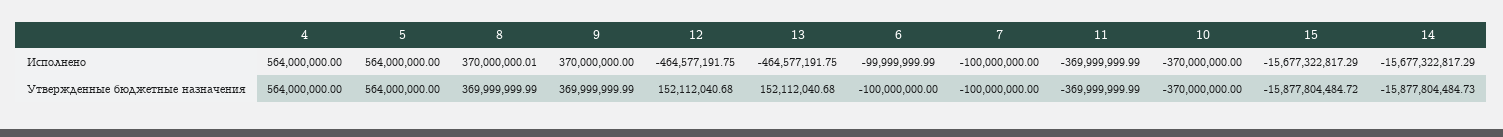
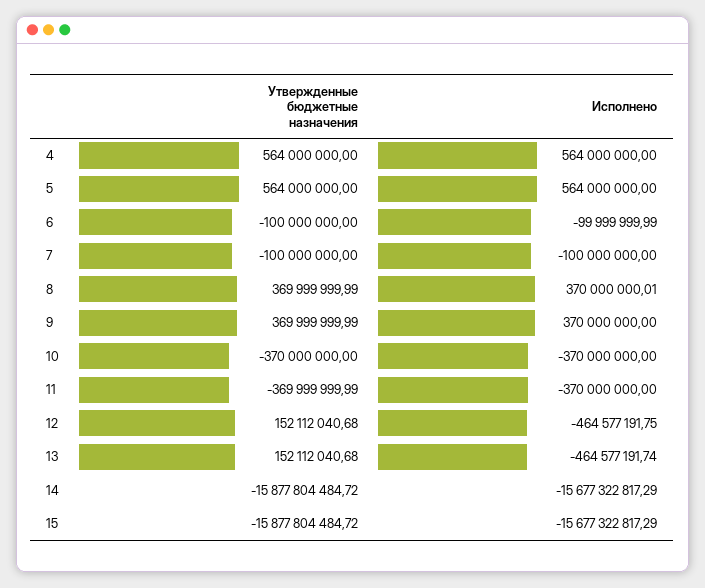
  {
    "4": {
      "Исполнено": 564000000,
      "Утвержденные бюджетные назначения": 564000000
    },
    "5": {
      "Исполнено": 564000000,
      "Утвержденные бюджетные назначения": 564000000
    },
    "8": {
      "Исполнено": 370000000.01,
      "Утвержденные бюджетные назначения": 369999999.99
    },
    "9": {
      "Исполнено": 370000000,
      "Утвержденные бюджетные назначения": 369999999.99
    },
    "12": {
      "Исполнено": -464577191.75,
      "Утвержденные бюджетные назначения": 152112040.68
    },
    "13": {
-     "Исполнено": -464577191.75,
+     "Исполнено": -464577191.74,
      "Утвержденные бюджетные назначения": 152112040.68
    },
    "6": {
      "Исполнено": -99999999.99,
      "Утвержденные бюджетные назначения": -100000000
    },
    "7": {
      "Исполнено": -100000000,
      "Утвержденные бюджетные назначения": -100000000
    },
    "11": {
-     "Исполнено": -369999999.99,
+     "Исполнено": -370000000,
      "Утвержденные бюджетные назначения": -369999999.99
    },
    "10": {
      "Исполнено": -370000000,
      "Утвержденные бюджетные назначения": -370000000
    },
    "15": {
      "Исполнено": -15677322817.29,
      "Утвержденные бюджетные назначения": -15877804484.72
    },
    "14": {
      "Исполнено": -15677322817.29,
-     "Утвержденные бюджетные назначения": -15877804484.73
+     "Утвержденные бюджетные назначения": -15877804484.72
    }
  }

